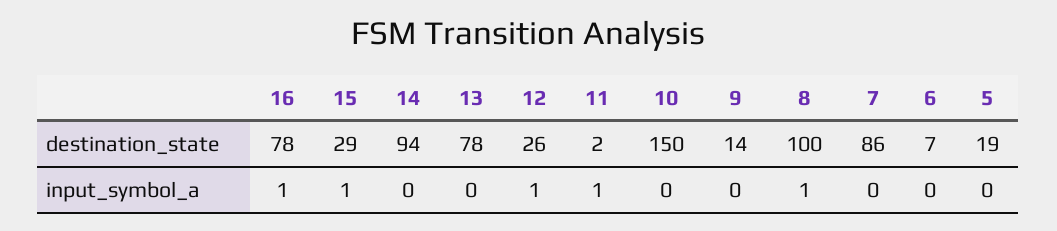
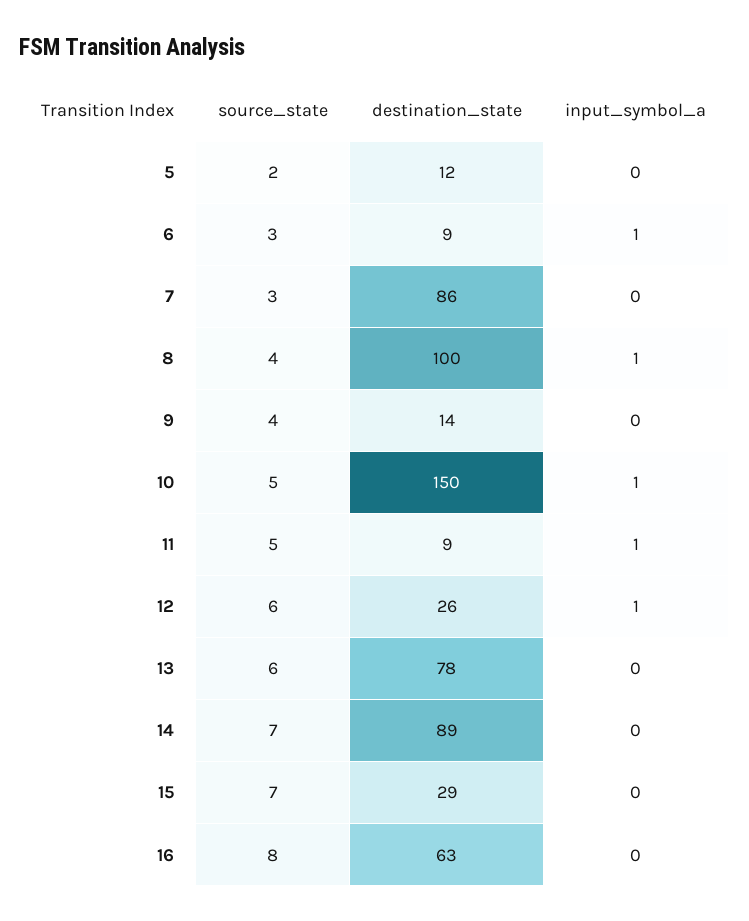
  {
    "16": {
-     "destination_state": 78,
+     "destination_state": 63,
-     "input_symbol_a": 1
+     "input_symbol_a": 0,
+     "source_state": 8
    },
    "15": {
      "destination_state": 29,
-     "input_symbol_a": 1
+     "input_symbol_a": 0,
+     "source_state": 7
    },
    "14": {
-     "destination_state": 94,
+     "destination_state": 89,
-     "input_symbol_a": 0
+     "input_symbol_a": 0,
+     "source_state": 7
    },
    "13": {
      "destination_state": 78,
-     "input_symbol_a": 0
+     "input_symbol_a": 0,
+     "source_state": 6
    },
    "12": {
      "destination_state": 26,
-     "input_symbol_a": 1
+     "input_symbol_a": 1,
+     "source_state": 6
    },
    "11": {
-     "destination_state": 2,
+     "destination_state": 9,
-     "input_symbol_a": 1
+     "input_symbol_a": 1,
+     "source_state": 5
    },
    "10": {
      "destination_state": 150,
-     "input_symbol_a": 0
+     "input_symbol_a": 1,
+     "source_state": 5
    },
    "9": {
      "destination_state": 14,
-     "input_symbol_a": 0
+     "input_symbol_a": 0,
+     "source_state": 4
    },
    "8": {
      "destination_state": 100,
-     "input_symbol_a": 1
+     "input_symbol_a": 1,
+     "source_state": 4
    },
    "7": {
      "destination_state": 86,
-     "input_symbol_a": 0
+     "input_symbol_a": 0,
+     "source_state": 3
    },
    "6": {
-     "destination_state": 7,
+     "destination_state": 9,
-     "input_symbol_a": 0
+     "input_symbol_a": 1,
+     "source_state": 3
    },
    "5": {
-     "destination_state": 19,
+     "destination_state": 12,
-     "input_symbol_a": 0
+     "input_symbol_a": 0,
+     "source_state": 2
    }
  }

